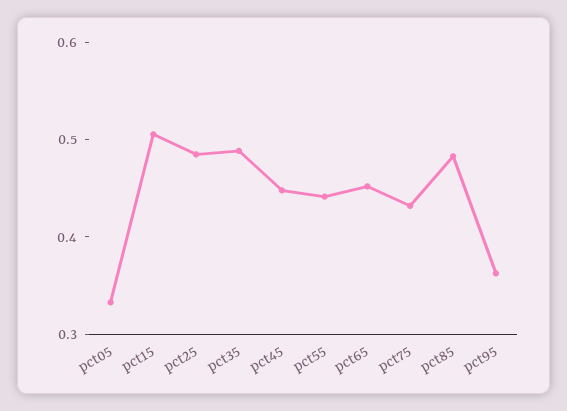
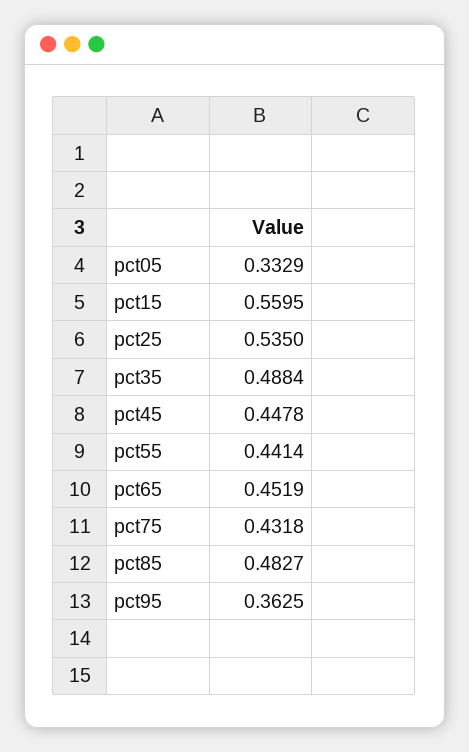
  {
    "pct05": 0.3329,
-   "pct15": 0.5,
+   "pct15": 0.5595,
-   "pct25": 0.48,
+   "pct25": 0.535,
    "pct35": 0.4884,
    "pct45": 0.4478,
    "pct55": 0.4414,
    "pct65": 0.4519,
    "pct75": 0.4318,
    "pct85": 0.4827,
    "pct95": 0.3625
  }

